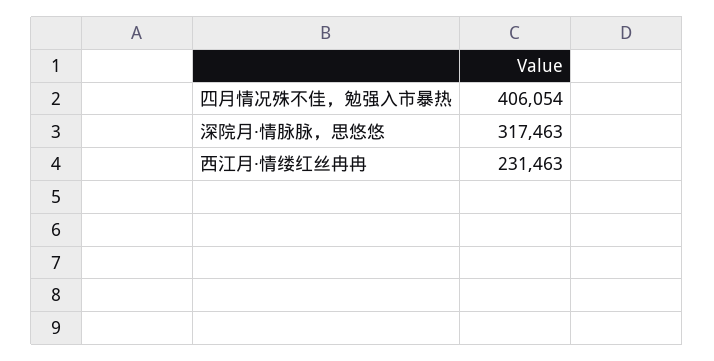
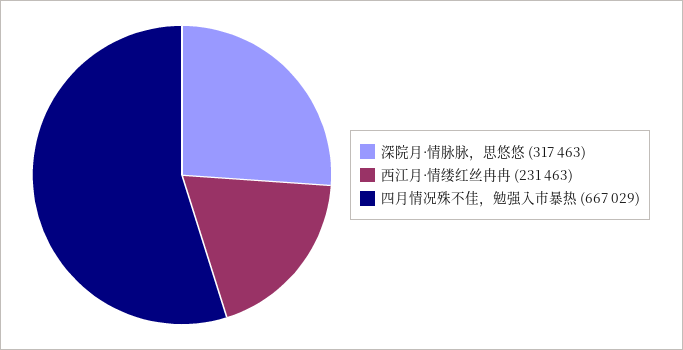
  {
-   "四月情况殊不佳，勉强入市暴热": 406054,
+   "四月情况殊不佳，勉强入市暴热": 667029,
    "深院月·情脉脉，思悠悠": 317463,
    "西江月·情缕红丝冉冉": 231463
  }

